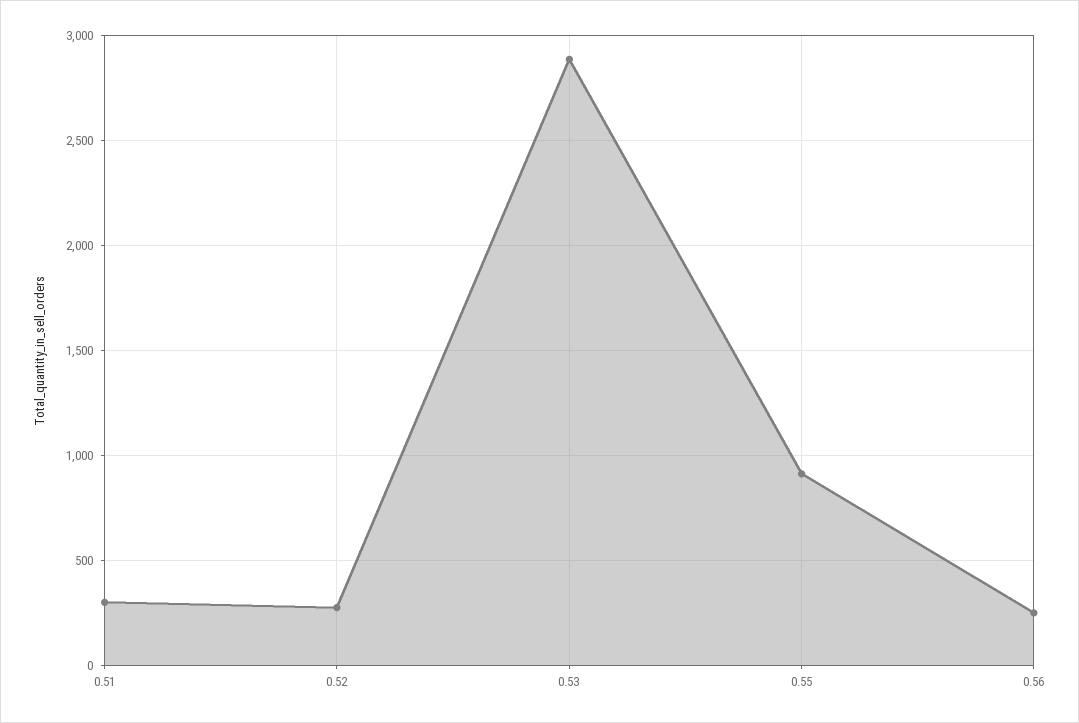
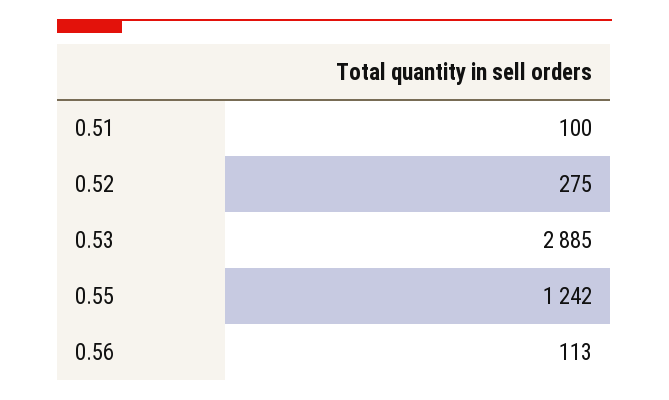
  {
-   "0.51": 300,
+   "0.51": 100,
    "0.52": 275,
    "0.53": 2885,
-   "0.55": 900,
+   "0.55": 1242,
-   "0.56": 250
+   "0.56": 113
  }

